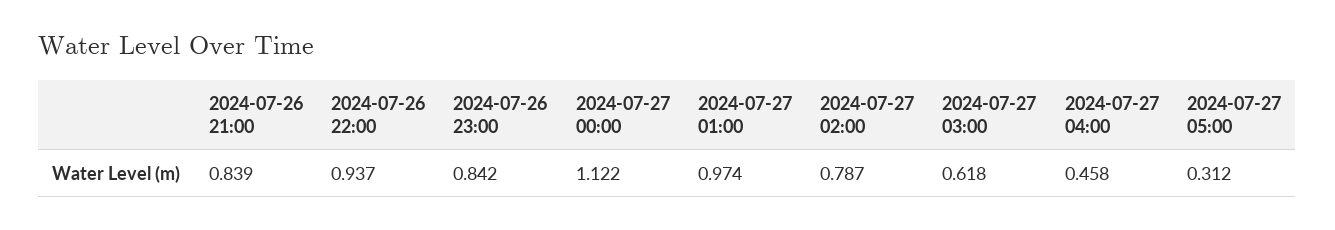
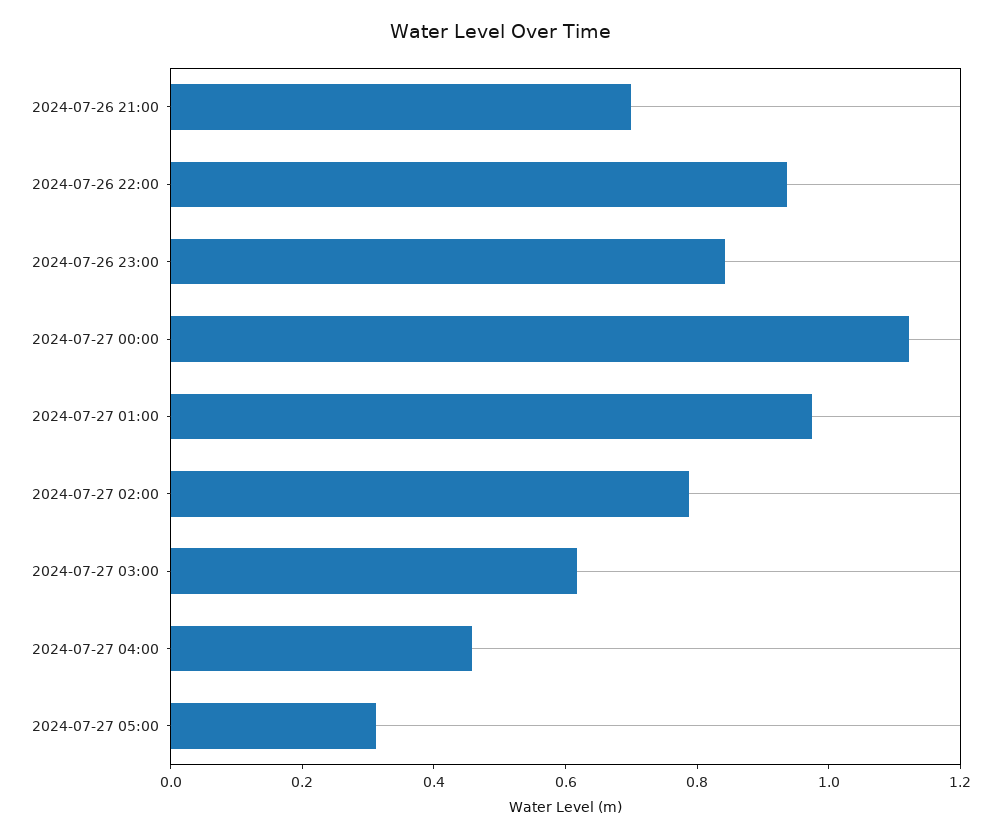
  {
-   "2024-07-26 21:00": 0.839,
+   "2024-07-26 21:00": 0.7,
    "2024-07-26 22:00": 0.937,
    "2024-07-26 23:00": 0.842,
    "2024-07-27 00:00": 1.122,
    "2024-07-27 01:00": 0.974,
    "2024-07-27 02:00": 0.787,
    "2024-07-27 03:00": 0.618,
    "2024-07-27 04:00": 0.458,
    "2024-07-27 05:00": 0.312
  }

